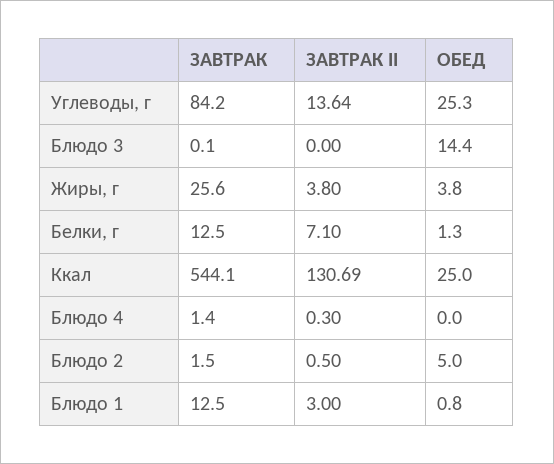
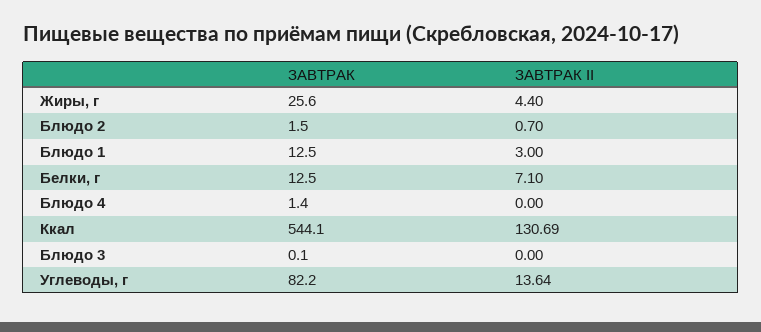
  {
    "ЗАВТРАК": {
-     "Углеводы, г": 84.2,
+     "Углеводы, г": 82.2,
      "Блюдо 3": 0.1,
      "Жиры, г": 25.6,
      "Белки, г": 12.5,
      "Ккал": 544.1,
      "Блюдо 4": 1.4,
      "Блюдо 2": 1.5,
      "Блюдо 1": 12.5
    },
    "ЗАВТРАК II": {
      "Углеводы, г": 13.64,
      "Блюдо 3": 0,
-     "Жиры, г": 3.8,
+     "Жиры, г": 4.4,
      "Белки, г": 7.1,
      "Ккал": 130.69,
-     "Блюдо 4": 0.3,
+     "Блюдо 4": 0,
-     "Блюдо 2": 0.5,
+     "Блюдо 2": 0.7,
      "Блюдо 1": 3
-   },
+   }
-   "ОБЕД": {
-     "Углеводы, г": 25.3,
-     "Блюдо 3": 14.4,
-     "Жиры, г": 3.8,
-     "Белки, г": 1.3,
-     "Ккал": 25,
-     "Блюдо 4": 0,
-     "Блюдо 2": 5,
-     "Блюдо 1": 0.8
-   }
  }

